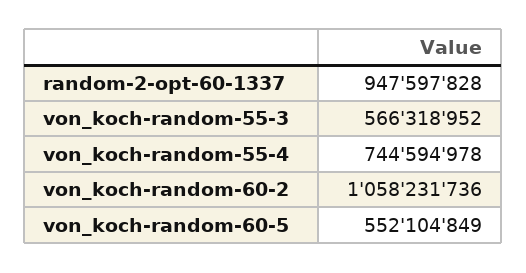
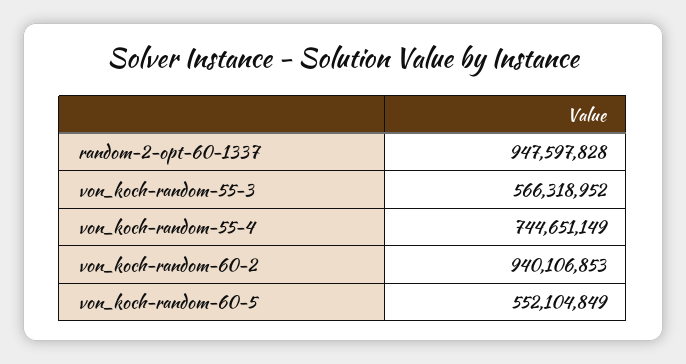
  {
    "random-2-opt-60-1337": 947597828,
    "von_koch-random-55-3": 566318952,
-   "von_koch-random-55-4": 744594978,
+   "von_koch-random-55-4": 744651149,
-   "von_koch-random-60-2": 1058231736,
+   "von_koch-random-60-2": 940106853,
    "von_koch-random-60-5": 552104849
  }

